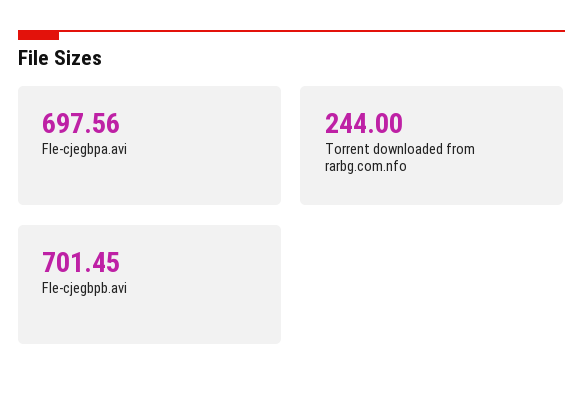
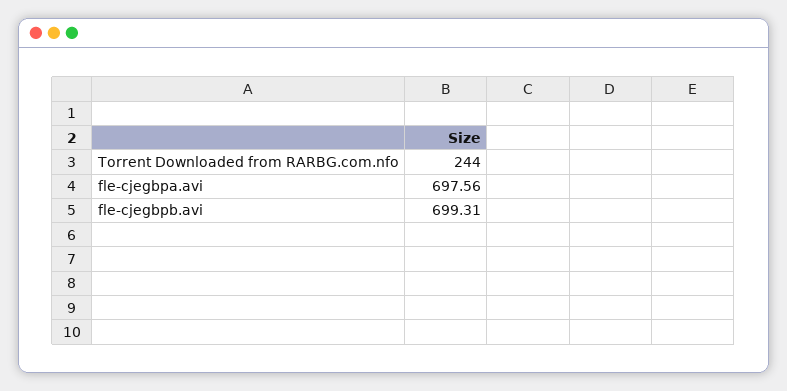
  {
    "Fle-cjegbpa.avi": 697.56,
    "Torrent downloaded from rarbg.com.nfo": 244,
-   "Fle-cjegbpb.avi": 701.45
+   "Fle-cjegbpb.avi": 699.31
  }

